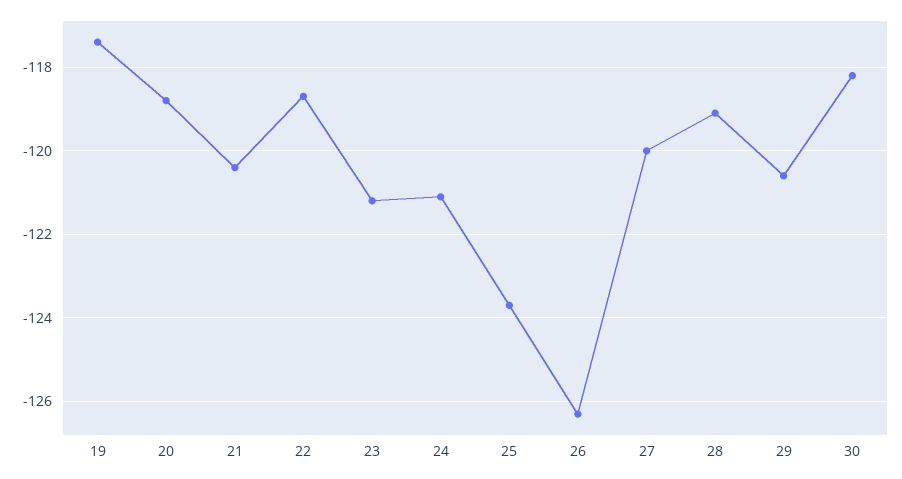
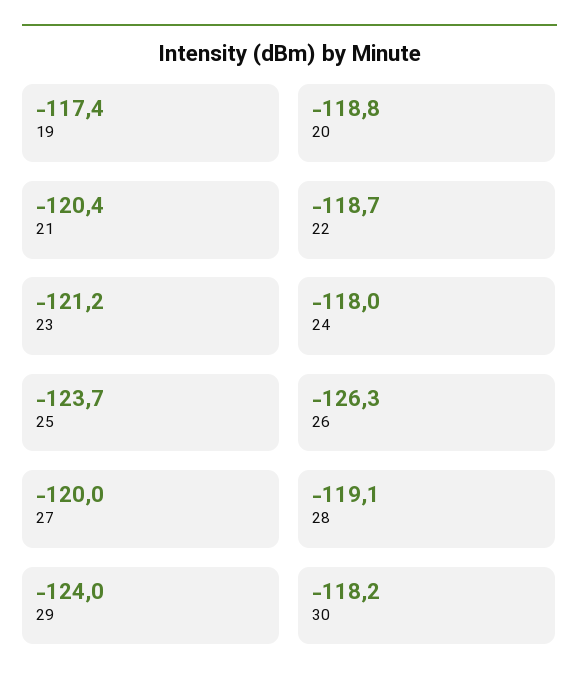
  {
    "19": -117.4,
    "20": -118.8,
    "21": -120.4,
    "22": -118.7,
    "23": -121.2,
-   "24": -121,
+   "24": -118,
    "25": -123.7,
    "26": -126.3,
    "27": -120,
    "28": -119.1,
-   "29": -120.5,
+   "29": -124,
    "30": -118.2
  }

